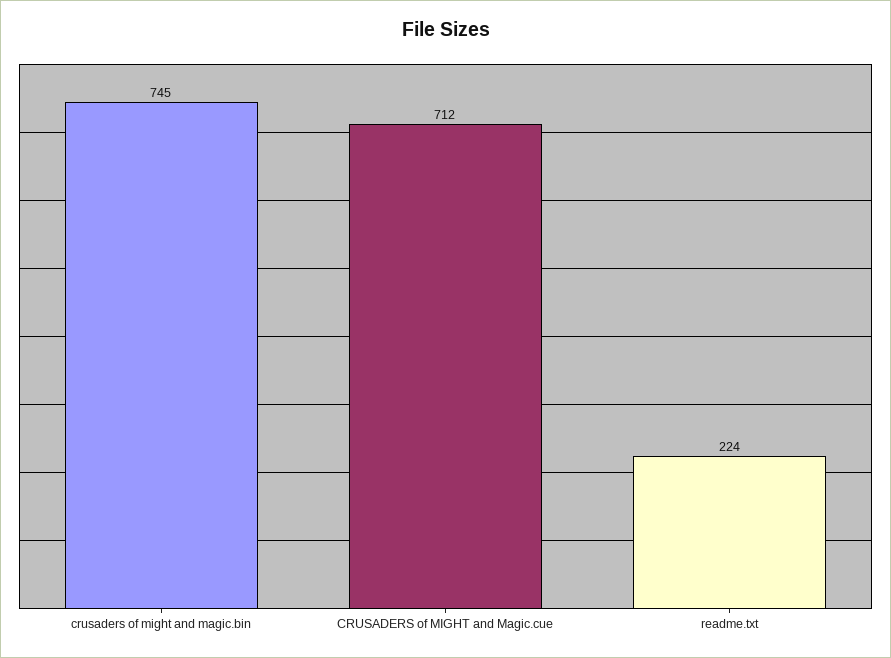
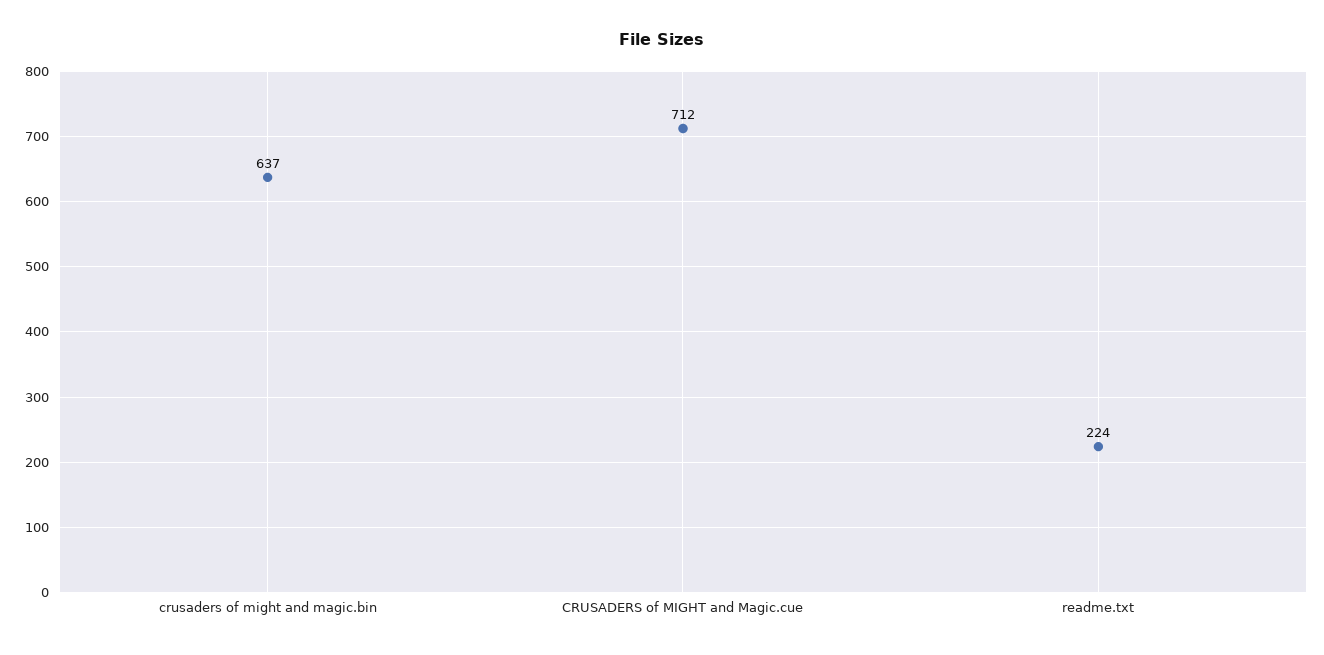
  {
-   "crusaders of might and magic.bin": 745,
+   "crusaders of might and magic.bin": 637,
    "CRUSADERS of MIGHT and Magic.cue": 712,
    "readme.txt": 224
  }

